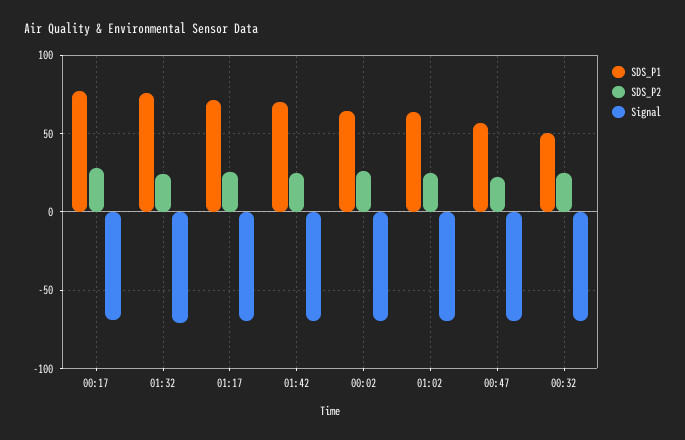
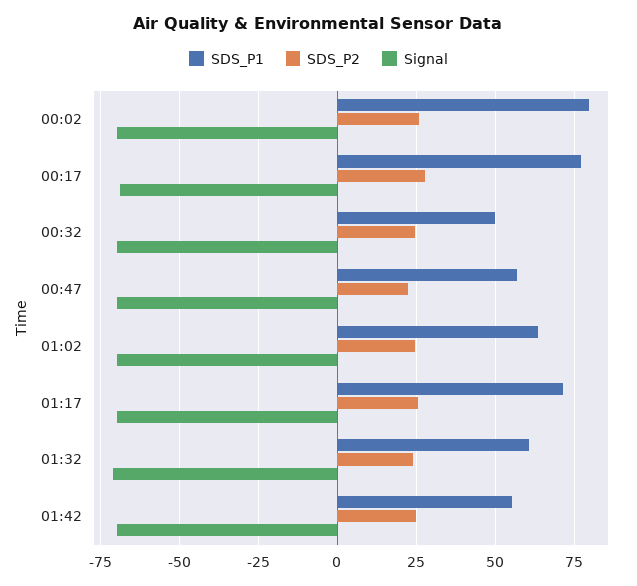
  {
    "SDS_P1": {
      "00:17": 77.5,
-     "01:32": 75,
+     "01:32": 60,
      "01:17": 72.5,
-     "01:42": 70,
+     "01:42": 55,
-     "00:02": 65,
+     "00:02": 80,
      "01:02": 62.5,
      "00:47": 57.5,
      "00:32": 50
    },
    "SDS_P2": {
      "00:17": 27.5,
      "01:32": 25,
      "01:17": 25,
      "01:42": 25,
      "00:02": 25,
      "01:02": 25,
      "00:47": 22.5,
      "00:32": 25
    },
    "Signal": {
      "00:17": -70,
      "01:32": -70,
      "01:17": -70,
      "01:42": -70,
      "00:02": -70,
      "01:02": -70,
      "00:47": -70,
      "00:32": -70
    }
  }

